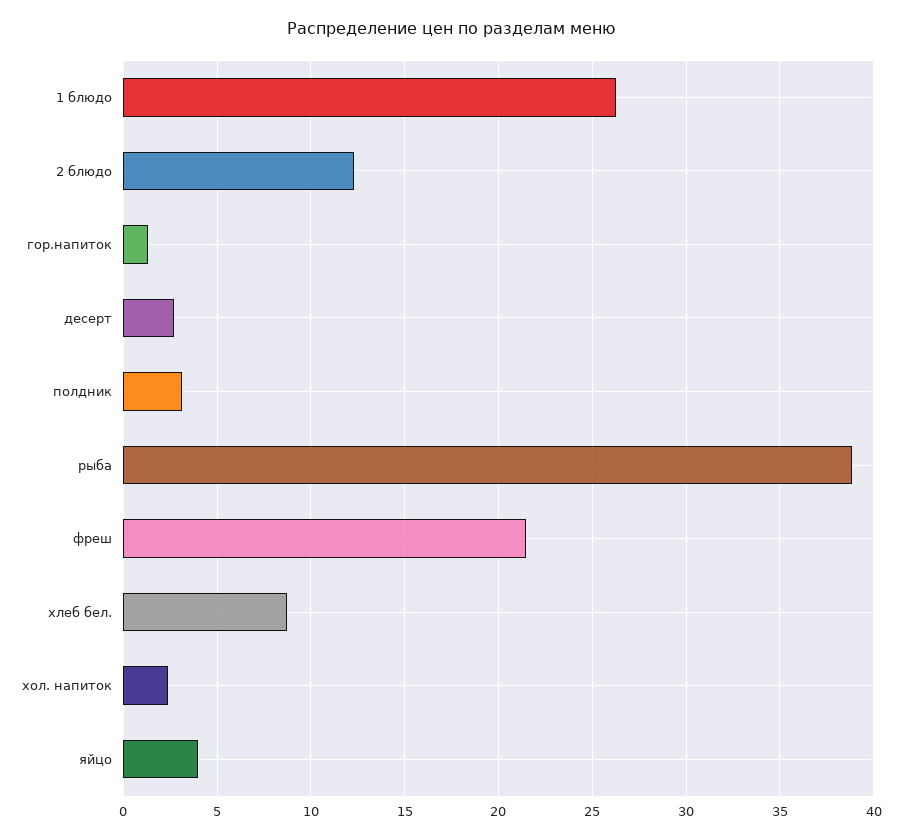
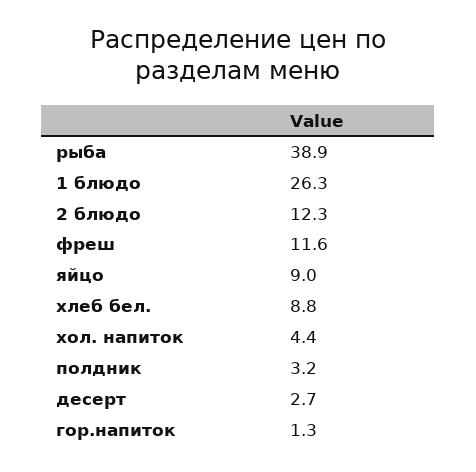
  {
    "1 блюдо": 26.3,
    "2 блюдо": 12.3,
    "гор.напиток": 1.3,
    "десерт": 2.7,
    "полдник": 3.2,
    "рыба": 38.9,
-   "фреш": 21.5,
+   "фреш": 11.6,
    "хлеб бел.": 8.8,
-   "хол. напиток": 2.5,
+   "хол. напиток": 4.4,
-   "яйцо": 4
+   "яйцо": 9
  }

